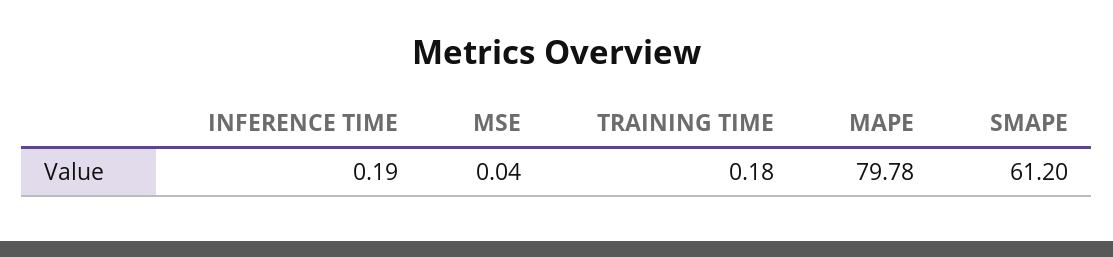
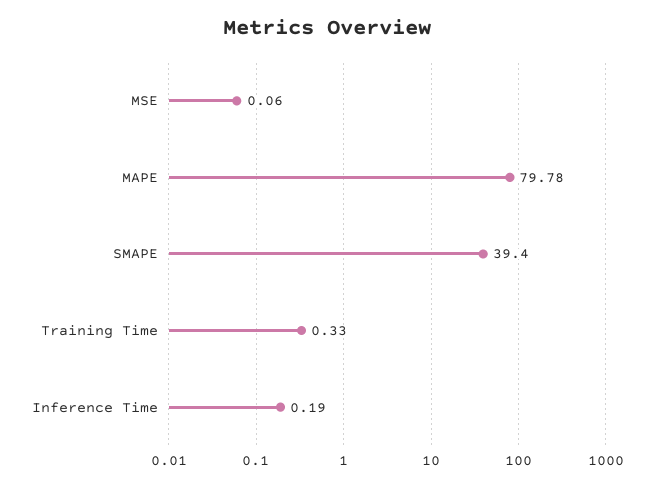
  {
    "INFERENCE TIME": 0.19,
-   "MSE": 0.04,
+   "MSE": 0.06,
-   "TRAINING TIME": 0.18,
+   "TRAINING TIME": 0.33,
    "MAPE": 79.78,
-   "SMAPE": 61.2
+   "SMAPE": 39.4
  }

